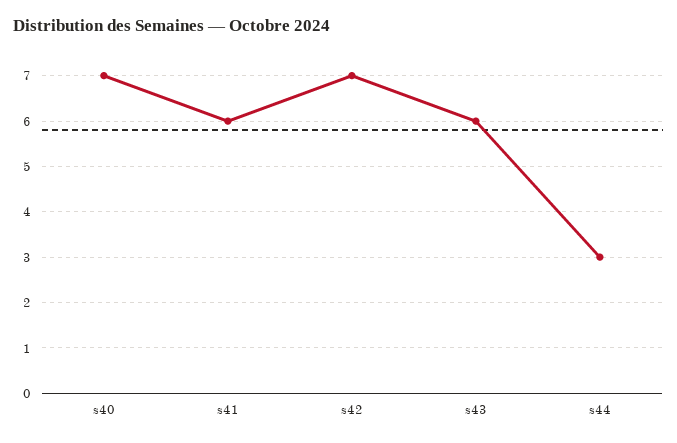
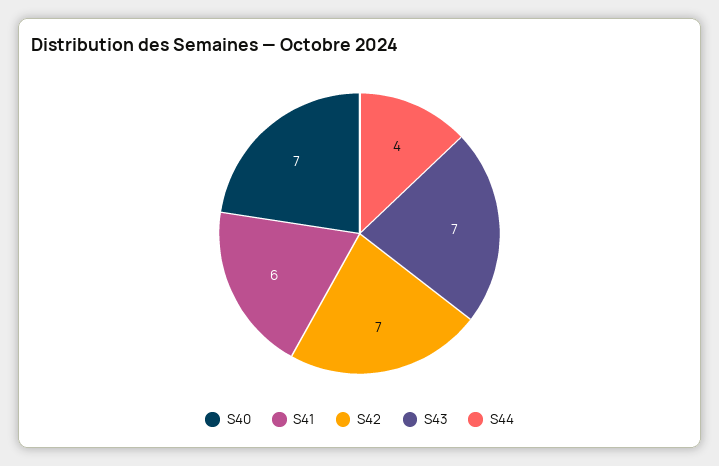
  {
    "s40": 7,
    "s41": 6,
    "s42": 7,
-   "s43": 6,
+   "s43": 7,
-   "s44": 3
+   "s44": 4
  }

